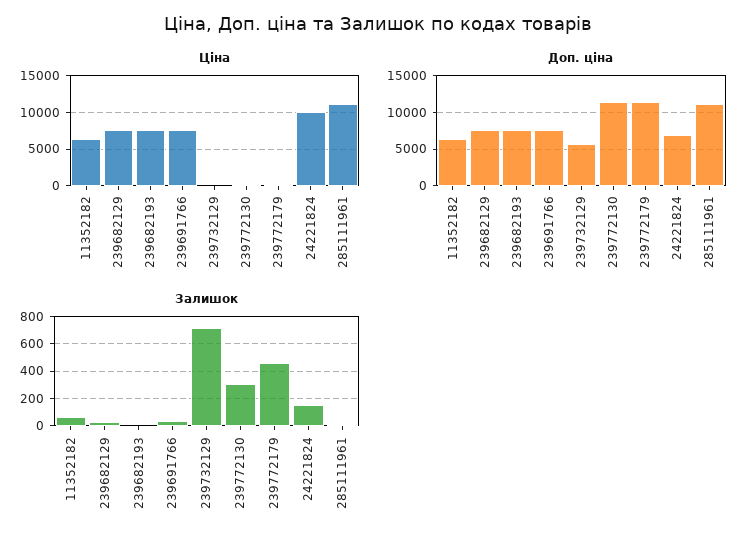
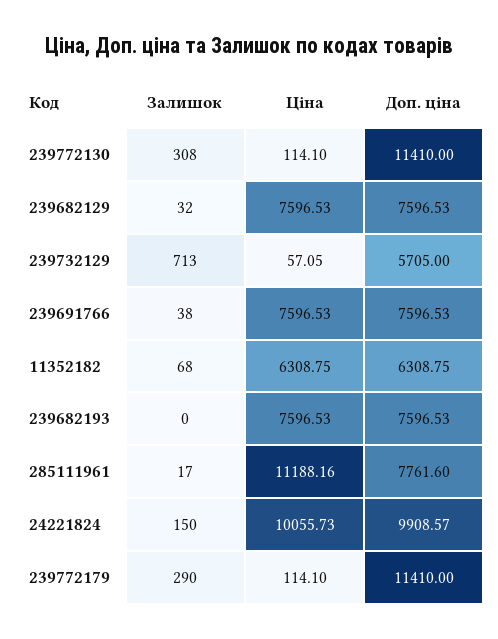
  {
    "Ціна": {
      "11352182": 6308.75,
      "239682129": 7596.53,
      "239682193": 7596.53,
      "239691766": 7596.53,
      "239732129": 57.05,
      "239772130": 114.1,
      "239772179": 114.1,
      "24221824": 10055.73,
      "285111961": 11188.16
    },
    "Доп. ціна": {
      "11352182": 6308.75,
      "239682129": 7596.53,
      "239682193": 7596.53,
      "239691766": 7596.53,
      "239732129": 5705,
      "239772130": 11410,
      "239772179": 11410,
-     "24221824": 7000,
+     "24221824": 9908.57,
-     "285111961": 11000
+     "285111961": 7761.6
    },
    "Залишок": {
      "11352182": 68,
      "239682129": 32,
      "239682193": 0,
      "239691766": 38,
      "239732129": 713,
      "239772130": 308,
-     "239772179": 450,
+     "239772179": 290,
      "24221824": 150,
      "285111961": 17
    }
  }

